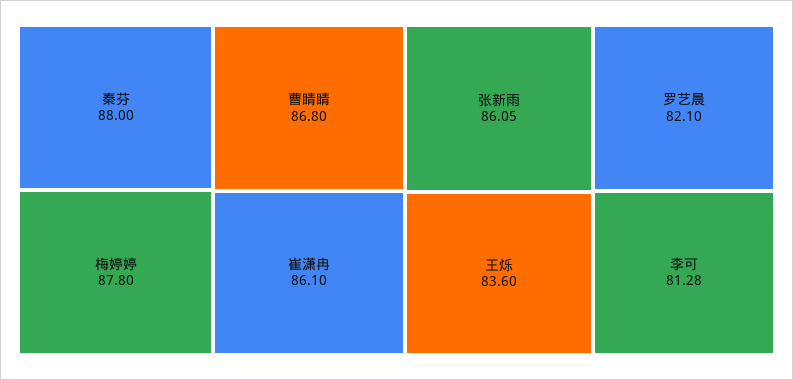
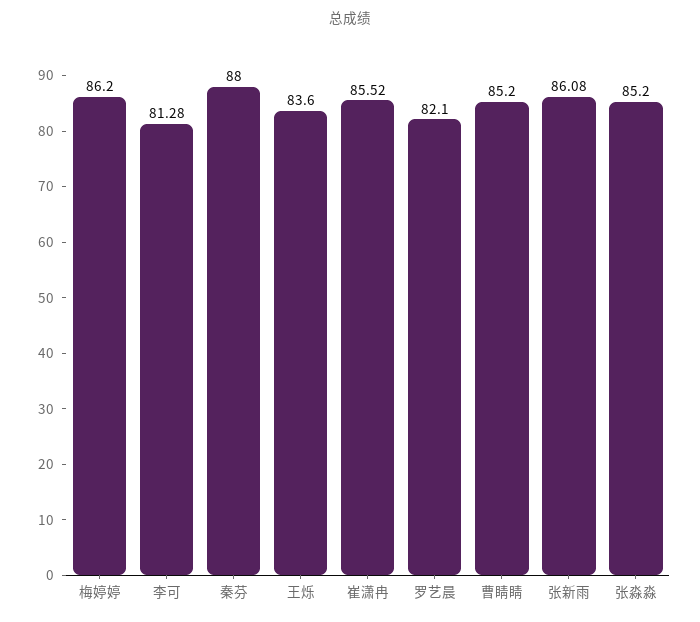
  {
    "秦芬": 88,
-   "梅婷婷": 87.8,
+   "梅婷婷": 86.2,
-   "曹睛睛": 86.8,
+   "曹睛睛": 85.2,
-   "崔潇冉": 86.1,
+   "崔潇冉": 85.52,
-   "张新雨": 86.05,
+   "张新雨": 86.08,
    "王烁": 83.6,
    "罗艺晨": 82.1,
-   "李可": 81.28
+   "李可": 81.28,
+   "张淼淼": 85.2
  }

